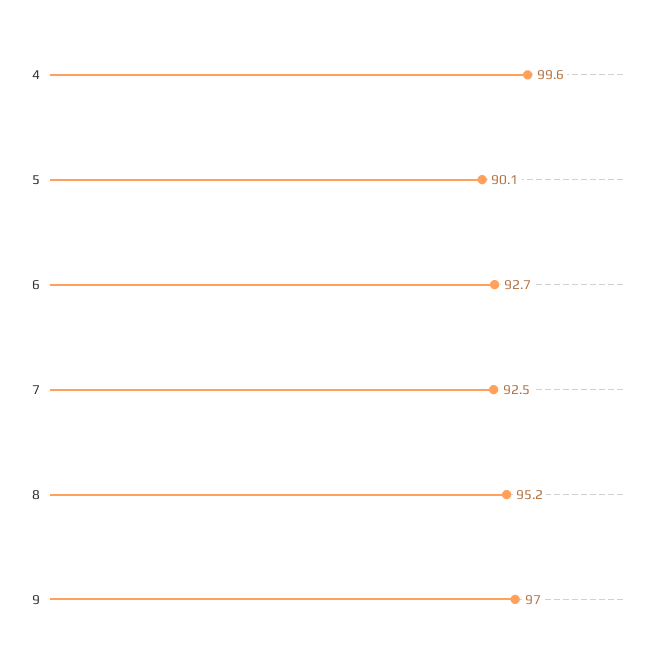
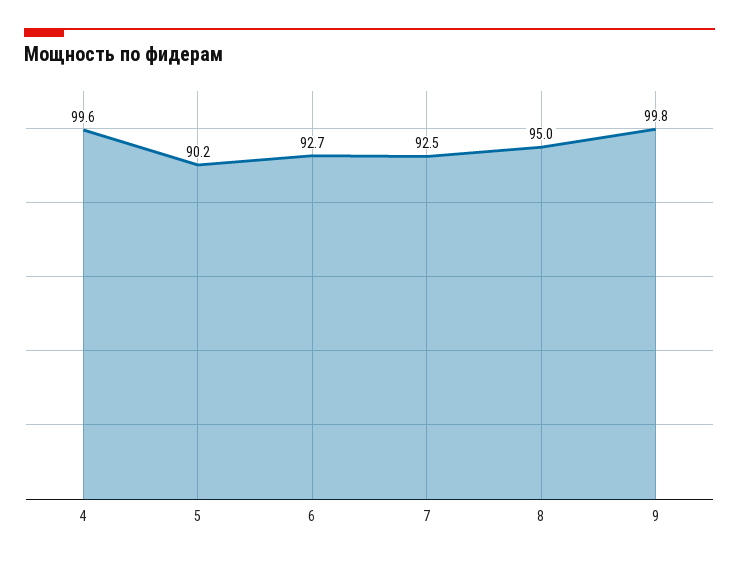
  {
    "4": 99.6,
-   "5": 90.1,
+   "5": 90.2,
    "6": 92.7,
    "7": 92.5,
-   "8": 95.2,
+   "8": 95,
-   "9": 97
+   "9": 99.8
  }

